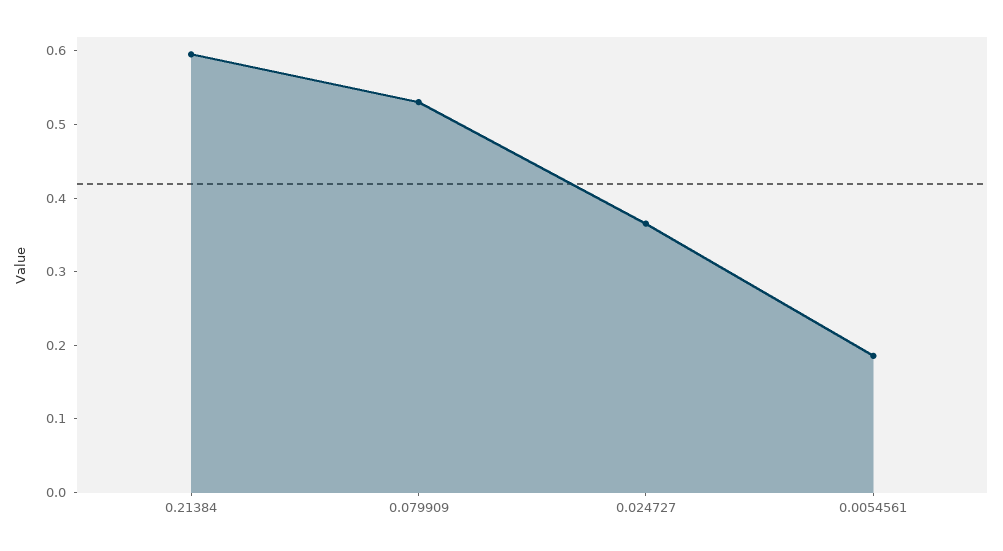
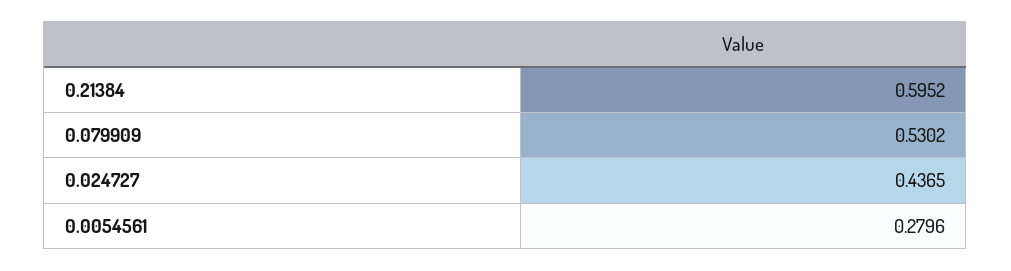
  {
    "0.21384": 0.5952,
    "0.079909": 0.5302,
-   "0.024727": 0.36,
+   "0.024727": 0.4365,
-   "0.0054561": 0.18
+   "0.0054561": 0.2796
  }

